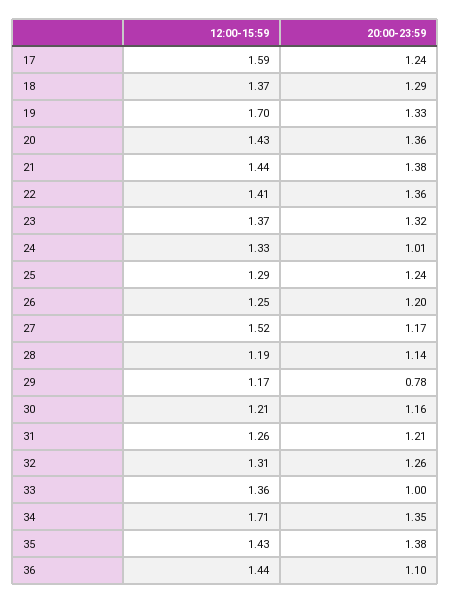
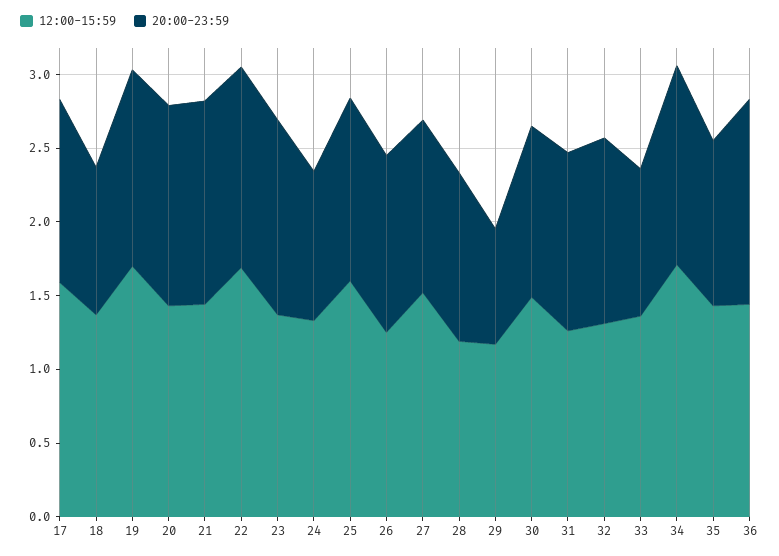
  {
    "12:00-15:59": {
      "17": 1.59,
      "18": 1.37,
      "19": 1.7,
      "20": 1.43,
      "21": 1.44,
-     "22": 1.41,
+     "22": 1.7,
      "23": 1.37,
      "24": 1.33,
-     "25": 1.29,
+     "25": 1.6,
      "26": 1.25,
      "27": 1.52,
      "28": 1.19,
      "29": 1.17,
-     "30": 1.21,
+     "30": 1.5,
      "31": 1.26,
      "32": 1.31,
      "33": 1.36,
      "34": 1.71,
      "35": 1.43,
      "36": 1.44
    },
    "20:00-23:59": {
      "17": 1.24,
-     "18": 1.29,
+     "18": 1,
      "19": 1.33,
      "20": 1.36,
      "21": 1.38,
      "22": 1.36,
      "23": 1.32,
      "24": 1.01,
      "25": 1.24,
      "26": 1.2,
      "27": 1.17,
      "28": 1.14,
      "29": 0.78,
      "30": 1.16,
      "31": 1.21,
      "32": 1.26,
      "33": 1,
      "34": 1.35,
-     "35": 1.38,
+     "35": 1.1,
-     "36": 1.1
+     "36": 1.4
    }
  }

